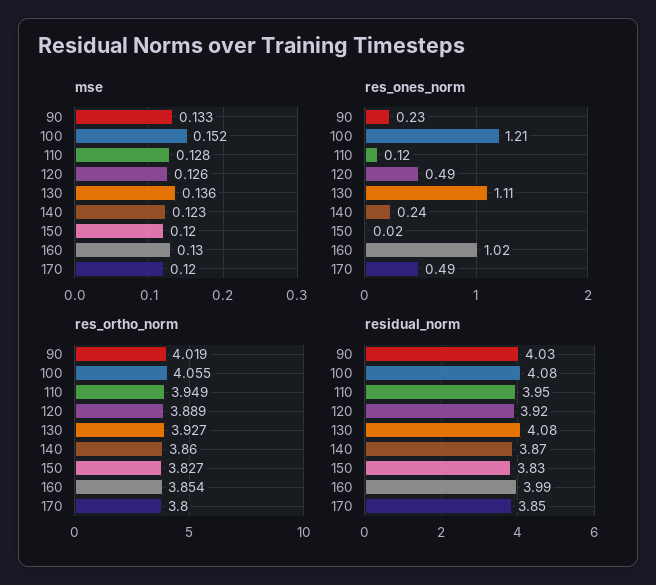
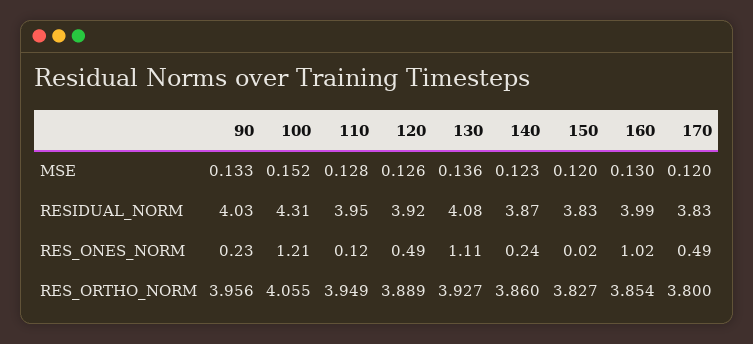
  {
    "mse": {
      "90": 0.133,
      "100": 0.152,
      "110": 0.128,
      "120": 0.126,
      "130": 0.136,
      "140": 0.123,
      "150": 0.12,
      "160": 0.13,
      "170": 0.12
    },
    "res_ones_norm": {
      "90": 0.23,
      "100": 1.21,
      "110": 0.12,
      "120": 0.49,
      "130": 1.11,
      "140": 0.24,
      "150": 0.02,
      "160": 1.02,
      "170": 0.49
    },
    "res_ortho_norm": {
-     "90": 4.019,
+     "90": 3.956,
      "100": 4.055,
      "110": 3.949,
      "120": 3.889,
      "130": 3.927,
      "140": 3.86,
      "150": 3.827,
      "160": 3.854,
      "170": 3.8
    },
    "residual_norm": {
      "90": 4.03,
-     "100": 4.08,
+     "100": 4.31,
      "110": 3.95,
      "120": 3.92,
      "130": 4.08,
      "140": 3.87,
      "150": 3.83,
      "160": 3.99,
-     "170": 3.85
+     "170": 3.83
    }
  }

